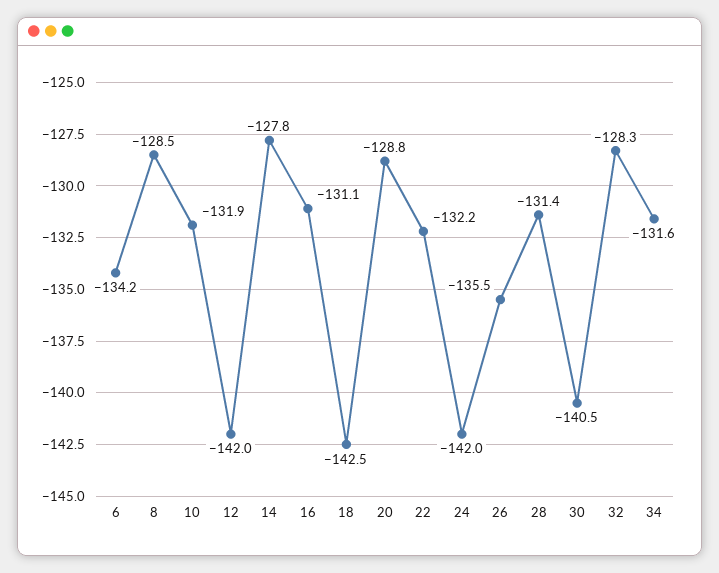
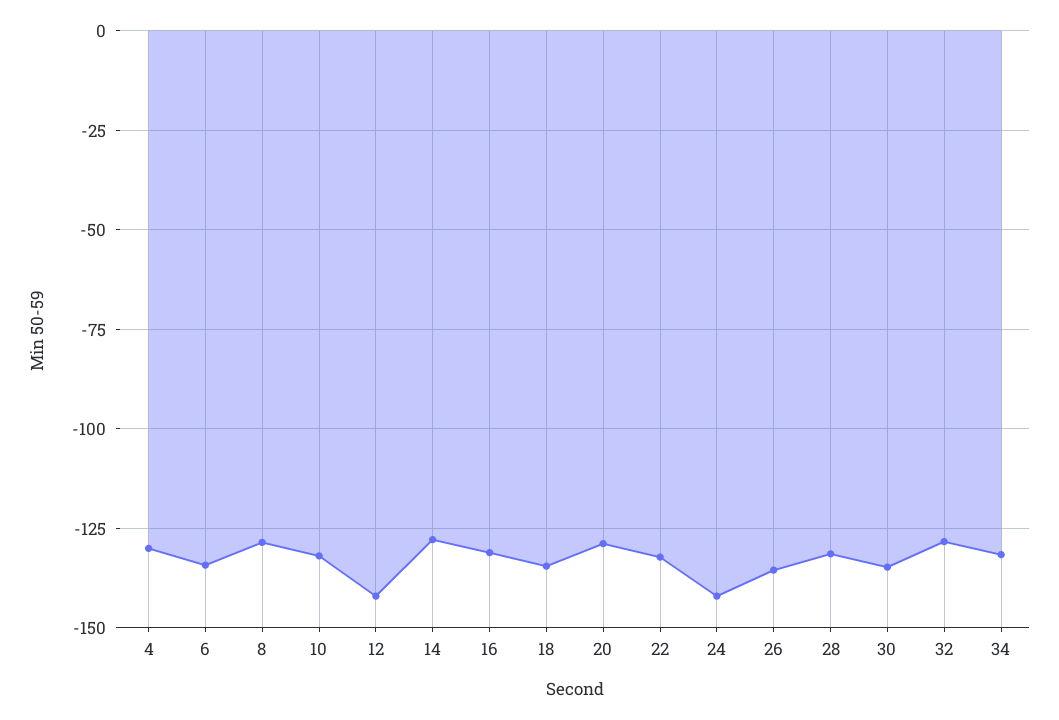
  {
    "6": -134.2,
    "8": -128.5,
    "10": -131.9,
    "12": -142,
    "14": -127.8,
    "16": -131.1,
-   "18": -142.5,
+   "18": -135,
    "20": -128.8,
    "22": -132.2,
    "24": -142,
    "26": -135.5,
    "28": -131.4,
-   "30": -140.5,
+   "30": -135,
    "32": -128.3,
-   "34": -131.6
+   "34": -131.6,
+   "4": -130
  }

